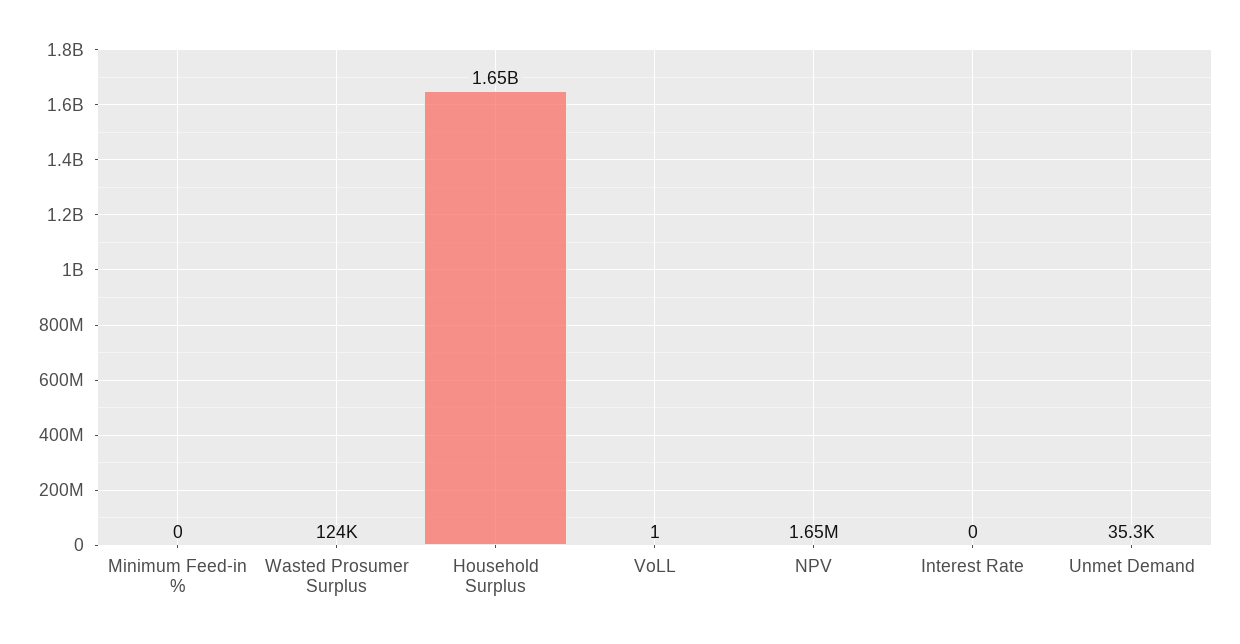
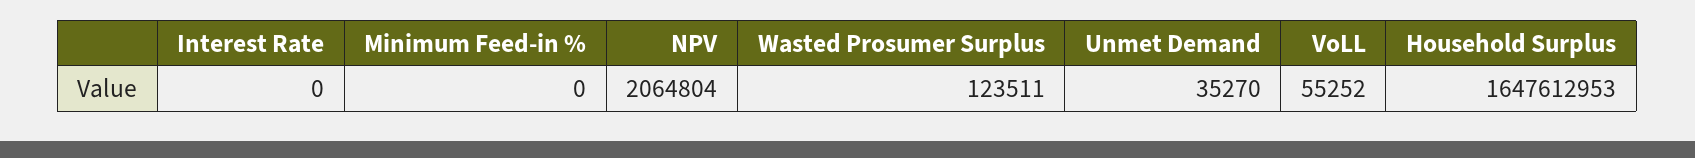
  {
    "Minimum Feed-in %": 0,
    "Wasted Prosumer Surplus": 123511,
    "Household Surplus": 1647612953,
-   "VoLL": 1,
+   "VoLL": 55252,
-   "NPV": 1650000,
+   "NPV": 2064804,
    "Interest Rate": 0,
    "Unmet Demand": 35270
  }

